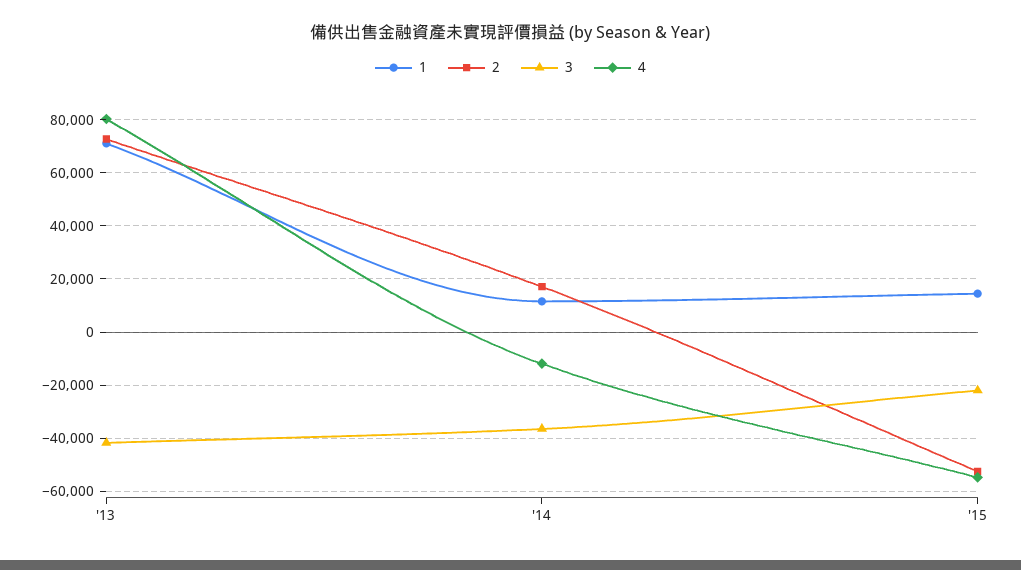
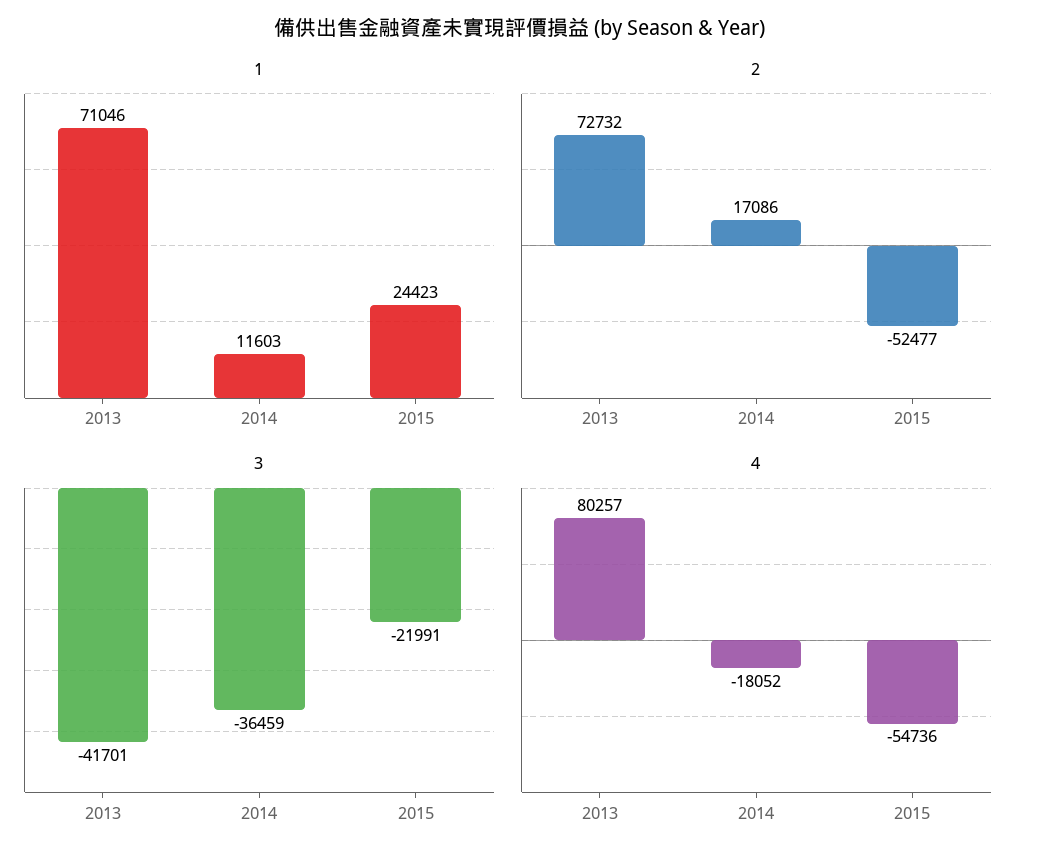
  {
    "1": {
      "'13": 71046,
      "'14": 11603,
-     "'15": 15000
+     "'15": 24423
    },
    "2": {
      "'13": 72732,
      "'14": 17086,
      "'15": -52477
    },
    "3": {
      "'13": -41701,
      "'14": -36459,
      "'15": -21991
    },
    "4": {
      "'13": 80257,
-     "'14": -12500,
+     "'14": -18052,
      "'15": -54736
    }
  }

